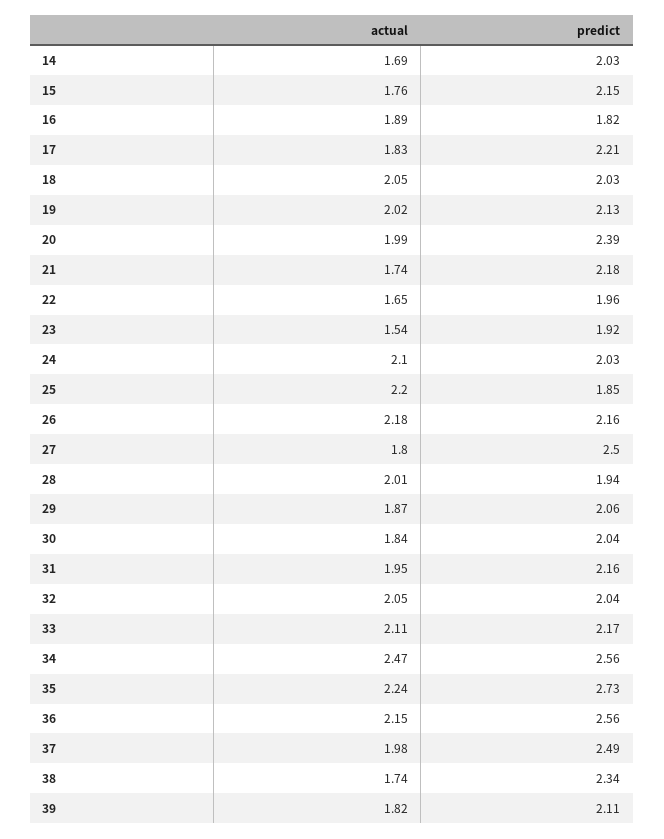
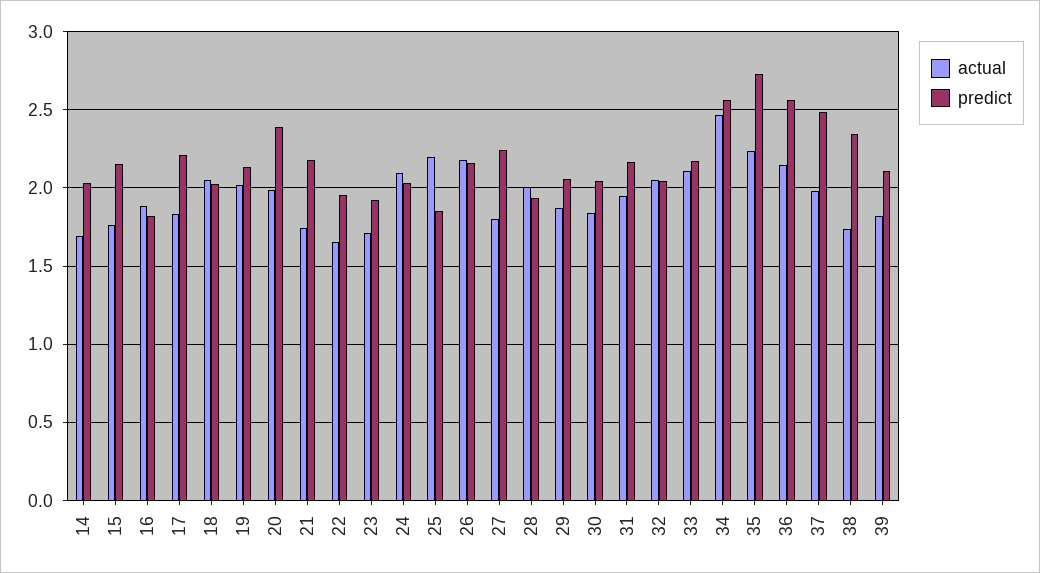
  {
    "actual": {
      "14": 1.69,
      "15": 1.76,
      "16": 1.89,
      "17": 1.83,
      "18": 2.05,
      "19": 2.02,
      "20": 1.99,
      "21": 1.74,
      "22": 1.65,
-     "23": 1.54,
+     "23": 1.7,
      "24": 2.1,
      "25": 2.2,
      "26": 2.18,
      "27": 1.8,
      "28": 2.01,
      "29": 1.87,
      "30": 1.84,
      "31": 1.95,
      "32": 2.05,
      "33": 2.11,
      "34": 2.47,
      "35": 2.24,
      "36": 2.15,
      "37": 1.98,
      "38": 1.74,
      "39": 1.82
    },
    "predict": {
      "14": 2.03,
      "15": 2.15,
      "16": 1.82,
      "17": 2.21,
      "18": 2.03,
      "19": 2.13,
      "20": 2.39,
      "21": 2.18,
      "22": 1.96,
      "23": 1.92,
      "24": 2.03,
      "25": 1.85,
      "26": 2.16,
-     "27": 2.5,
+     "27": 2.25,
      "28": 1.94,
      "29": 2.06,
      "30": 2.04,
      "31": 2.16,
      "32": 2.04,
      "33": 2.17,
      "34": 2.56,
      "35": 2.73,
      "36": 2.56,
      "37": 2.49,
      "38": 2.34,
      "39": 2.11
    }
  }

